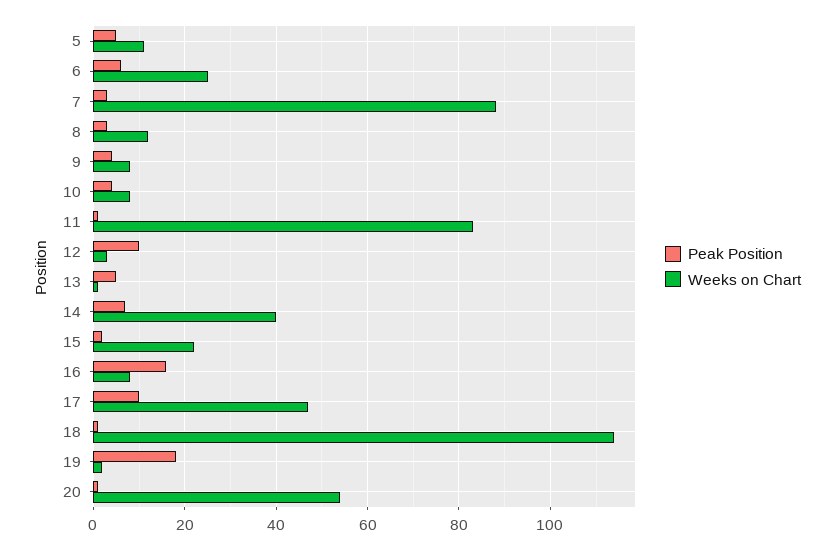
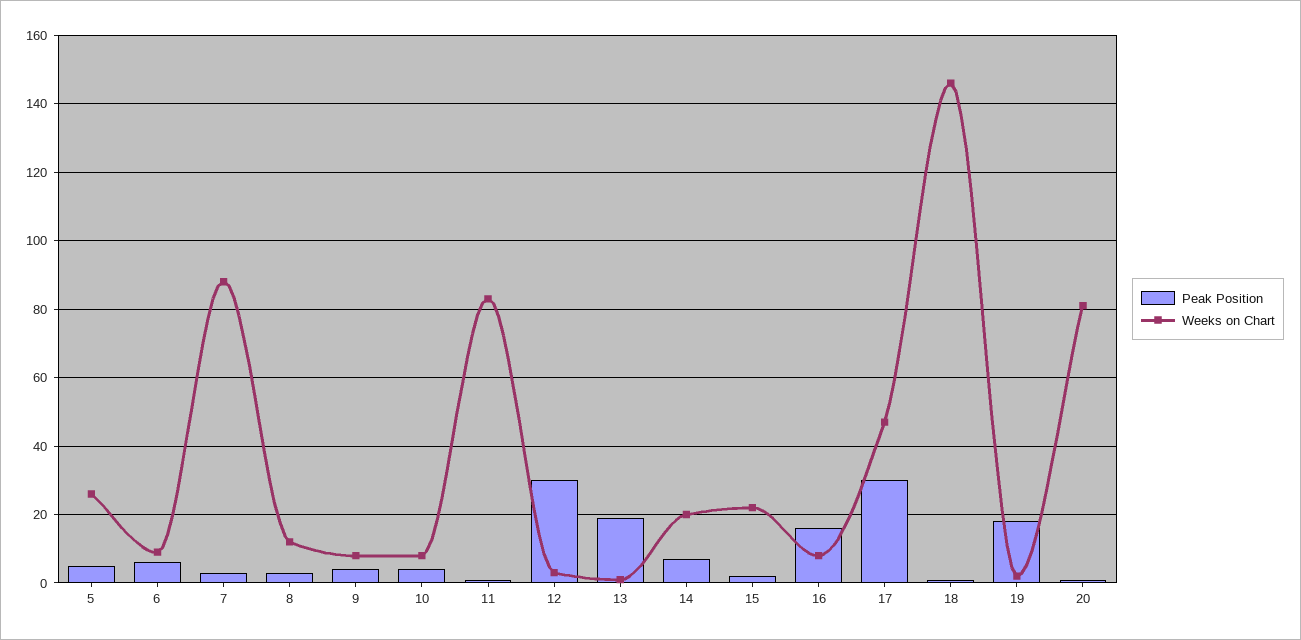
  {
    "Peak Position": {
      "5": 5,
      "6": 5,
      "7": 5,
      "8": 5,
      "9": 5,
      "10": 5,
      "11": 0,
-     "12": 10,
+     "12": 30,
-     "13": 5,
+     "13": 20,
      "14": 5,
      "15": 0,
      "16": 15,
-     "17": 10,
+     "17": 30,
      "18": 0,
      "19": 20,
      "20": 0
    },
    "Weeks on Chart": {
-     "5": 10,
+     "5": 25,
-     "6": 25,
+     "6": 10,
      "7": 90,
      "8": 10,
      "9": 10,
      "10": 10,
      "11": 85,
      "12": 5,
      "13": 0,
-     "14": 40,
+     "14": 20,
      "15": 20,
      "16": 10,
      "17": 45,
-     "18": 115,
+     "18": 145,
      "19": 0,
-     "20": 55
+     "20": 80
    }
  }

